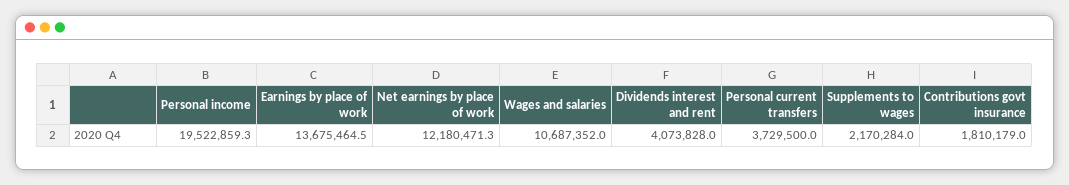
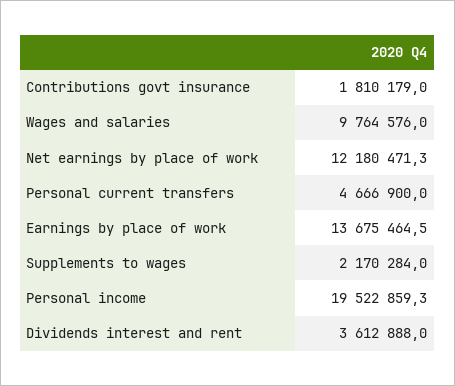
  {
    "Personal income": 19522859.3,
    "Earnings by place of work": 13675464.5,
    "Net earnings by place of work": 12180471.3,
-   "Wages and salaries": 10687352,
+   "Wages and salaries": 9764576,
-   "Dividends interest and rent": 4073828,
+   "Dividends interest and rent": 3612888,
-   "Personal current transfers": 3729500,
+   "Personal current transfers": 4666900,
    "Supplements to wages": 2170284,
    "Contributions govt insurance": 1810179
  }

